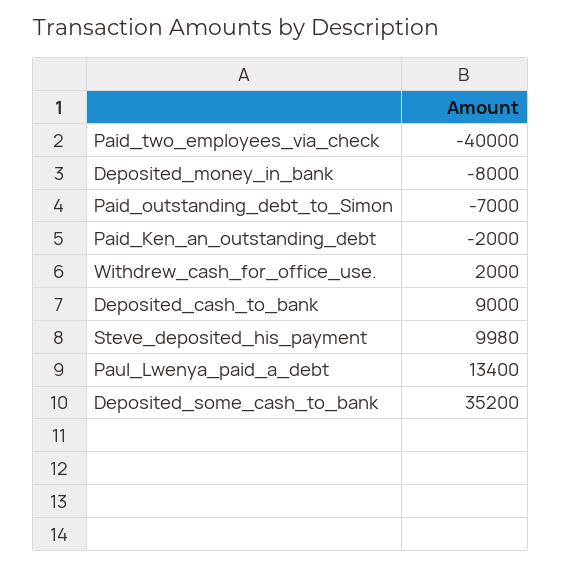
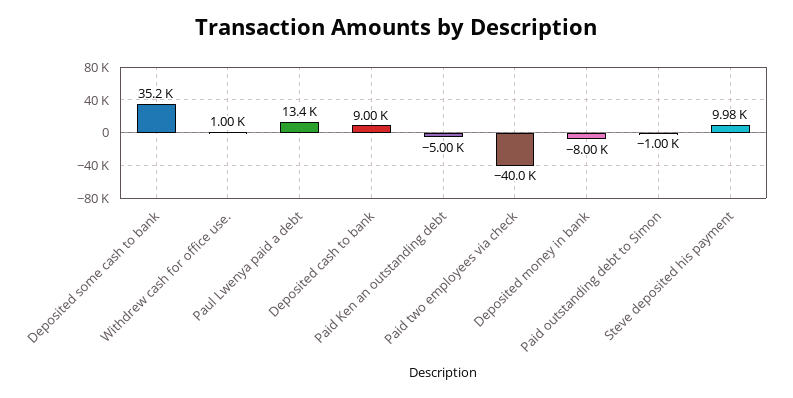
  {
    "Paid_two_employees_via_check": -40000,
    "Deposited_money_in_bank": -8000,
-   "Paid_outstanding_debt_to_Simon": -7000,
+   "Paid_outstanding_debt_to_Simon": -1000,
-   "Paid_Ken_an_outstanding_debt": -2000,
+   "Paid_Ken_an_outstanding_debt": -5000,
-   "Withdrew_cash_for_office_use.": 2000,
+   "Withdrew_cash_for_office_use.": 1000,
    "Deposited_cash_to_bank": 9000,
    "Steve_deposited_his_payment": 9980,
    "Paul_Lwenya_paid_a_debt": 13400,
    "Deposited_some_cash_to_bank": 35200
  }

